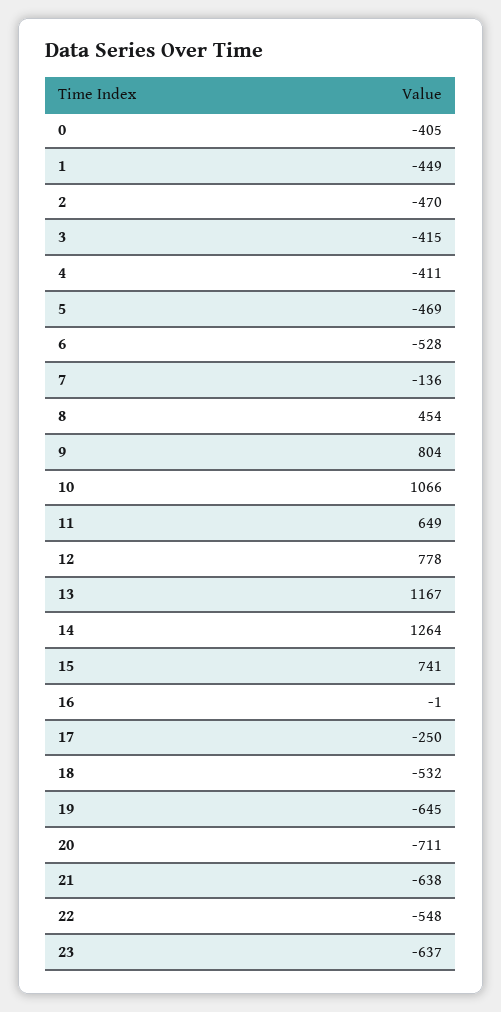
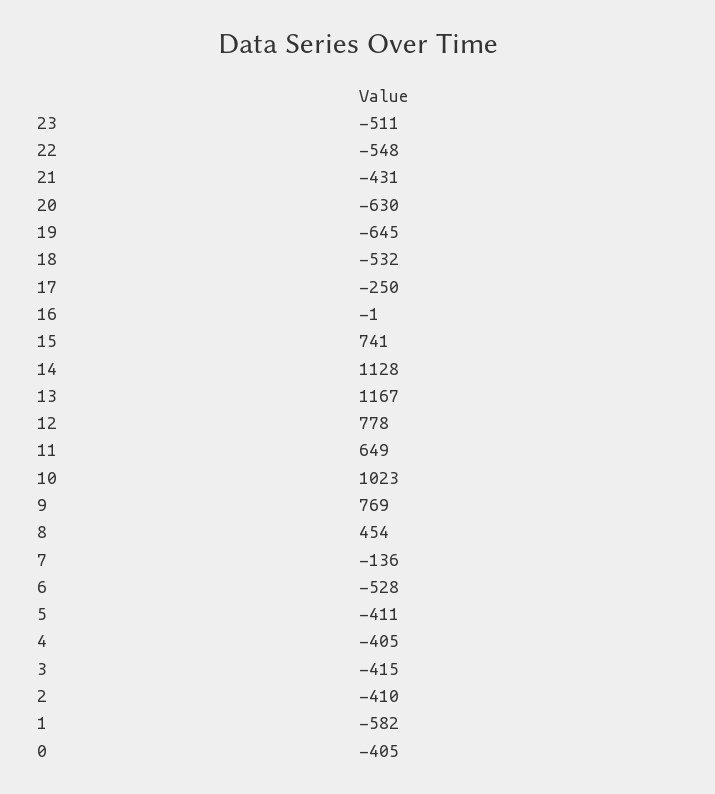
  {
    "0": -405,
-   "1": -449,
+   "1": -582,
-   "2": -470,
+   "2": -410,
    "3": -415,
-   "4": -411,
+   "4": -405,
-   "5": -469,
+   "5": -411,
    "6": -528,
    "7": -136,
    "8": 454,
-   "9": 804,
+   "9": 769,
-   "10": 1066,
+   "10": 1023,
    "11": 649,
    "12": 778,
    "13": 1167,
-   "14": 1264,
+   "14": 1128,
    "15": 741,
    "16": -1,
    "17": -250,
    "18": -532,
    "19": -645,
-   "20": -711,
+   "20": -630,
-   "21": -638,
+   "21": -431,
    "22": -548,
-   "23": -637
+   "23": -511
  }

